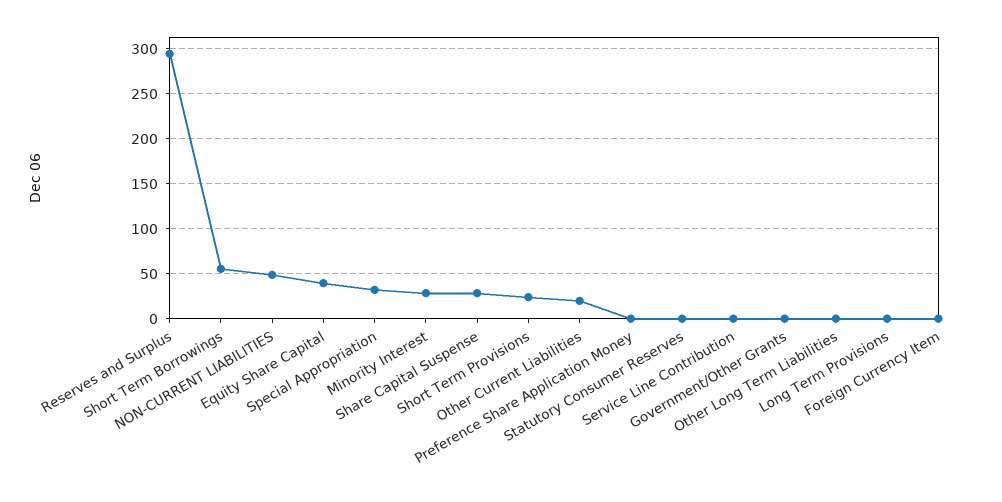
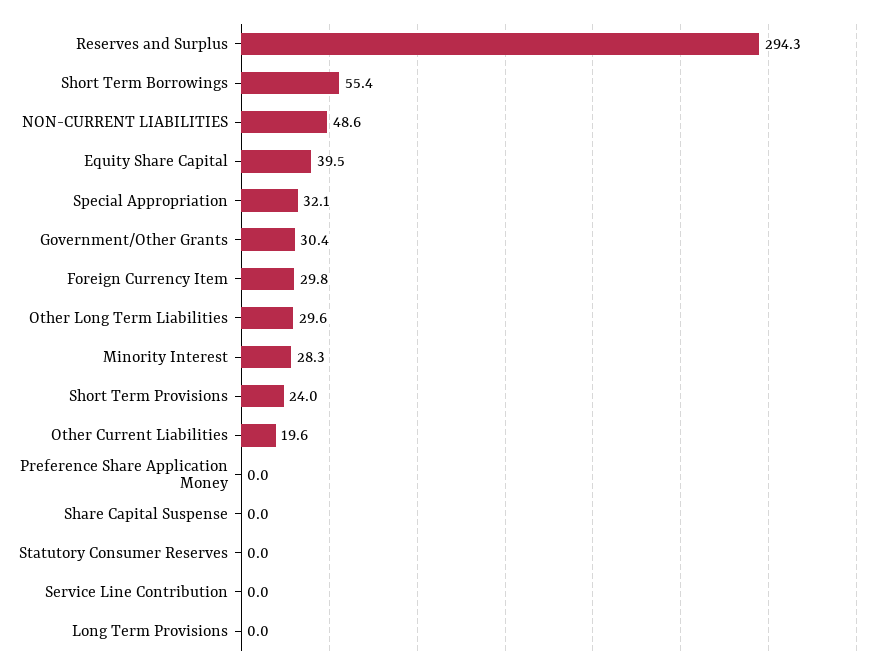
  {
    "Reserves and Surplus": 294.3,
    "Short Term Borrowings": 55.4,
    "NON-CURRENT LIABILITIES": 48.6,
    "Equity Share Capital": 39.5,
    "Special Appropriation": 32.1,
    "Minority Interest": 28.3,
-   "Share Capital Suspense": 30,
+   "Share Capital Suspense": 0,
    "Short Term Provisions": 24,
    "Other Current Liabilities": 19.6,
    "Preference Share Application Money": 0,
    "Statutory Consumer Reserves": 0,
    "Service Line Contribution": 0,
-   "Government/Other Grants": 0,
+   "Government/Other Grants": 30.4,
-   "Other Long Term Liabilities": 0,
+   "Other Long Term Liabilities": 29.6,
    "Long Term Provisions": 0,
-   "Foreign Currency Item": 0
+   "Foreign Currency Item": 29.8
  }

